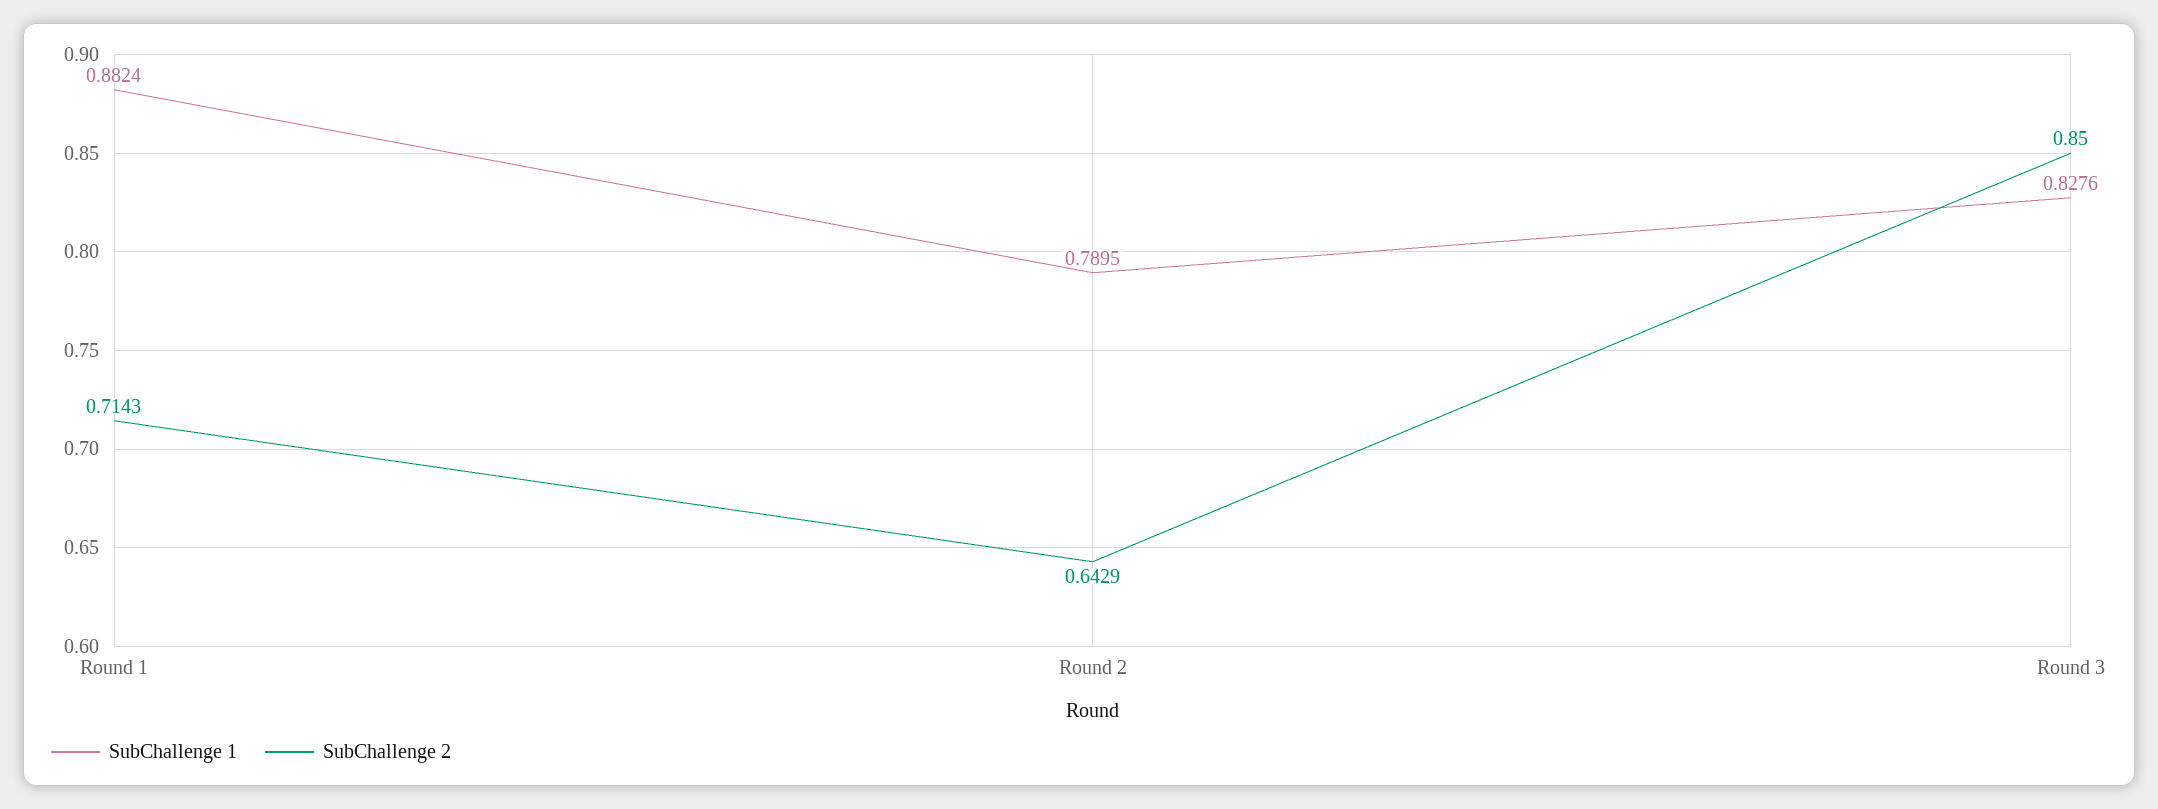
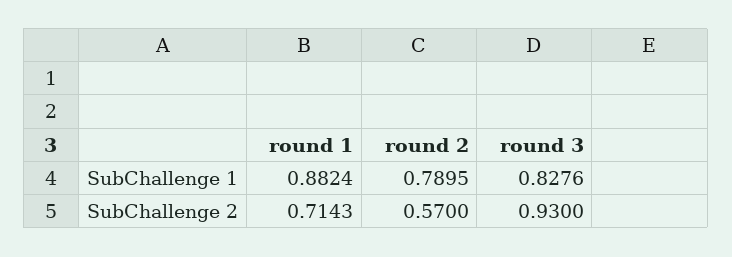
  {
    "SubChallenge 1": {
      "Round 1": 0.8824,
      "Round 2": 0.7895,
      "Round 3": 0.8276
    },
    "SubChallenge 2": {
      "Round 1": 0.7143,
-     "Round 2": 0.6429,
+     "Round 2": 0.57,
-     "Round 3": 0.85
+     "Round 3": 0.93
    }
  }

